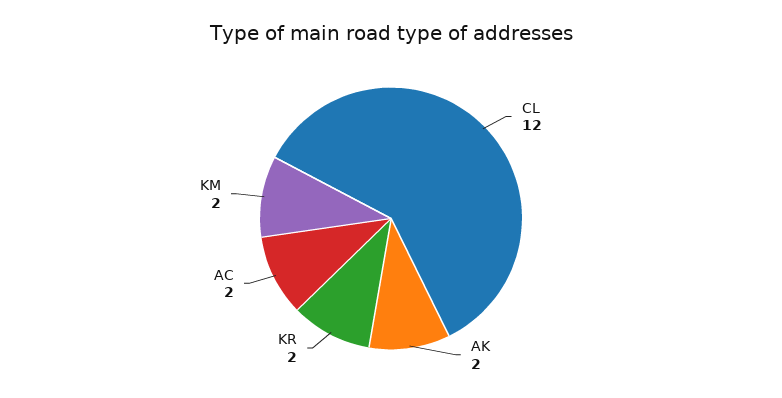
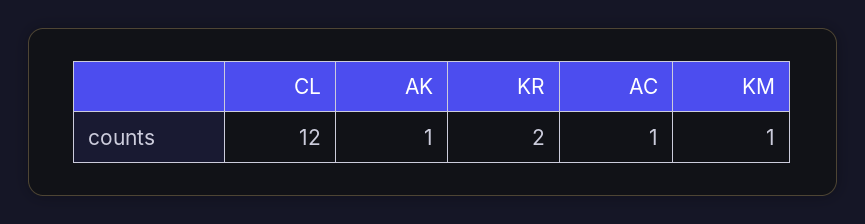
  {
    "CL": 12,
-   "AK": 2,
+   "AK": 1,
    "KR": 2,
-   "AC": 2,
+   "AC": 1,
-   "KM": 2
+   "KM": 1
  }

